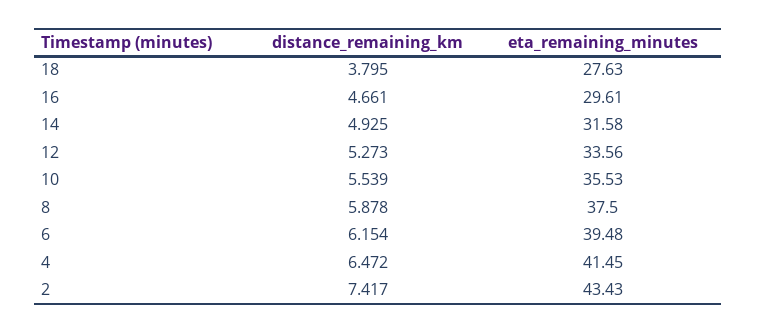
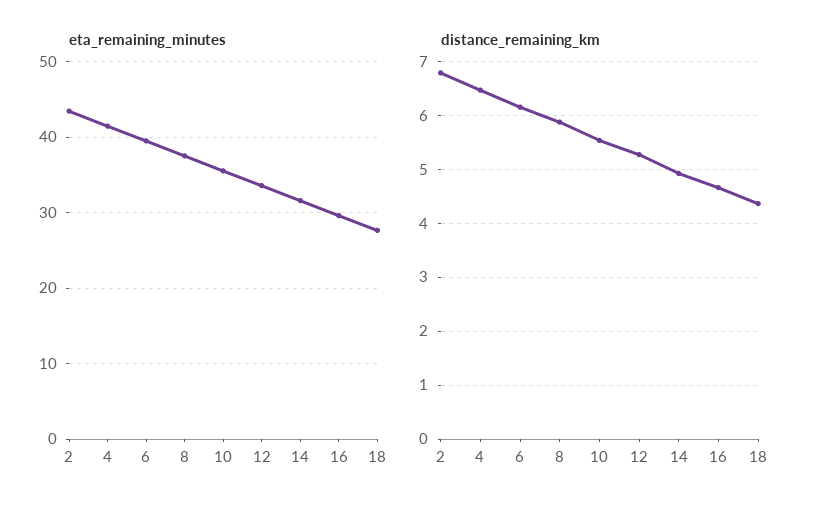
  {
    "distance_remaining_km": {
-     "18": 3.795,
+     "18": 4.4,
      "16": 4.661,
      "14": 4.925,
      "12": 5.273,
      "10": 5.539,
      "8": 5.878,
      "6": 6.154,
      "4": 6.472,
-     "2": 7.417
+     "2": 6.8
    },
    "eta_remaining_minutes": {
      "18": 27.63,
      "16": 29.61,
      "14": 31.58,
      "12": 33.56,
      "10": 35.53,
      "8": 37.5,
      "6": 39.48,
      "4": 41.45,
      "2": 43.43
    }
  }

